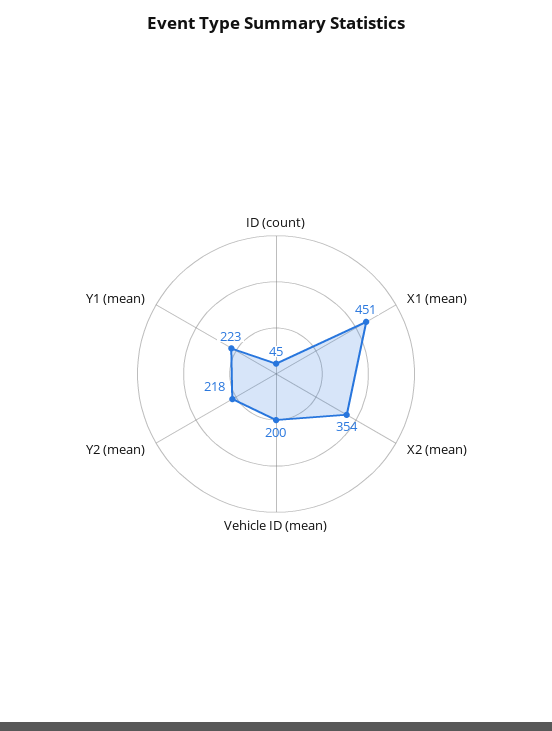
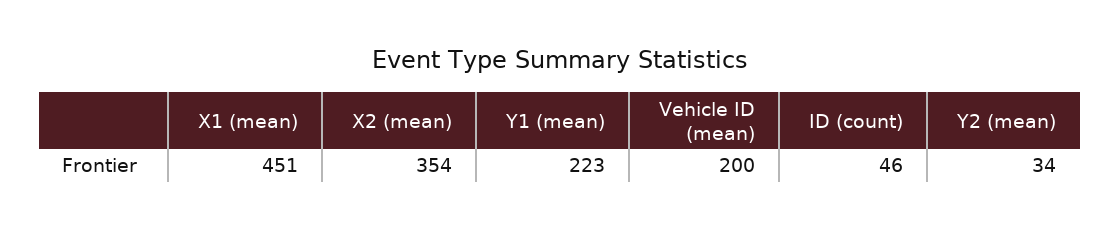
  {
-   "ID (count)": 45,
+   "ID (count)": 46,
    "X1 (mean)": 451,
    "X2 (mean)": 354,
    "Vehicle ID (mean)": 200,
-   "Y2 (mean)": 218,
+   "Y2 (mean)": 34,
    "Y1 (mean)": 223
  }

